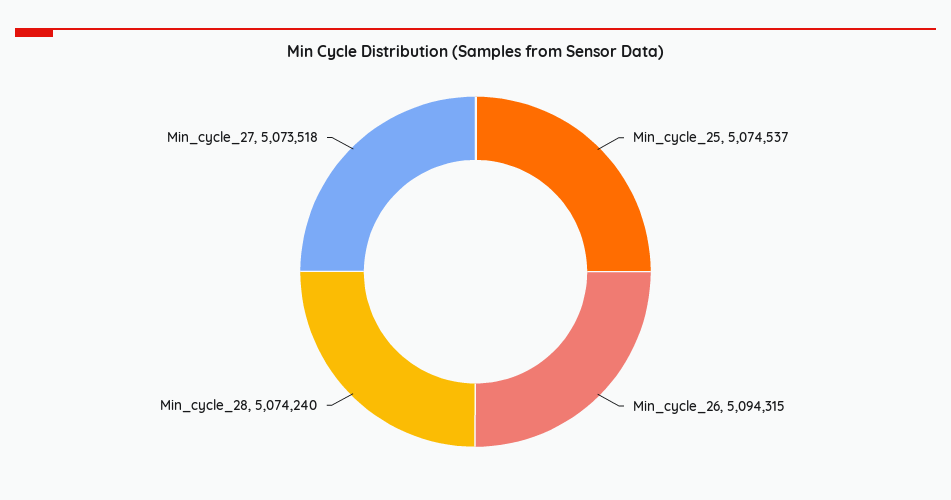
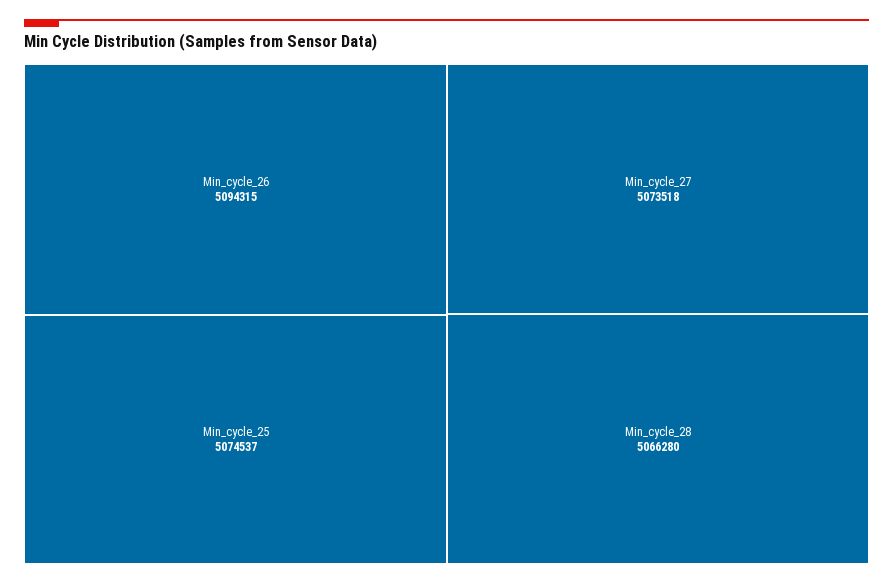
  {
    "Min_cycle_25": 5074537,
    "Min_cycle_26": 5094315,
-   "Min_cycle_28": 5074240,
+   "Min_cycle_28": 5066280,
    "Min_cycle_27": 5073518
  }

